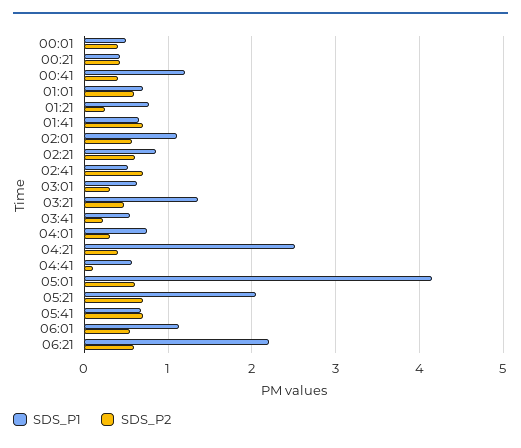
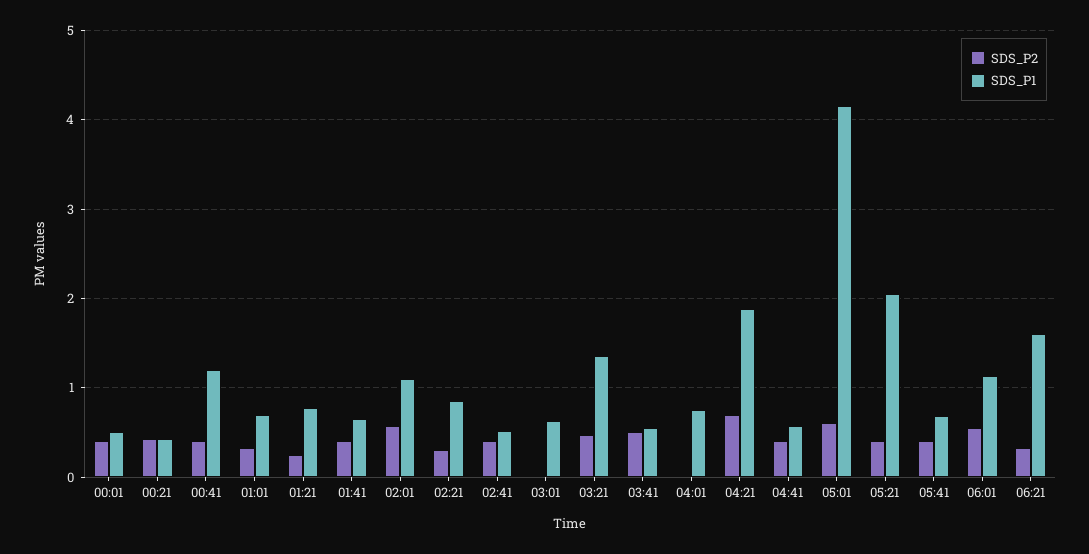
  {
    "SDS_P1": {
      "00:01": 0.5,
      "00:21": 0.4,
      "00:41": 1.2,
      "01:01": 0.7,
      "01:21": 0.8,
      "01:41": 0.7,
      "02:01": 1.1,
      "02:21": 0.9,
      "02:41": 0.5,
      "03:01": 0.6,
      "03:21": 1.4,
      "03:41": 0.6,
      "04:01": 0.8,
-     "04:21": 2.5,
+     "04:21": 1.9,
      "04:41": 0.6,
      "05:01": 4.2,
      "05:21": 2.1,
      "05:41": 0.7,
      "06:01": 1.1,
-     "06:21": 2.2
+     "06:21": 1.6
    },
    "SDS_P2": {
      "00:01": 0.4,
      "00:21": 0.4,
      "00:41": 0.4,
-     "01:01": 0.6,
+     "01:01": 0.3,
      "01:21": 0.3,
-     "01:41": 0.7,
+     "01:41": 0.4,
      "02:01": 0.6,
-     "02:21": 0.6,
+     "02:21": 0.3,
-     "02:41": 0.7,
+     "02:41": 0.4,
-     "03:01": 0.3,
+     "03:01": 0,
      "03:21": 0.5,
-     "03:41": 0.2,
+     "03:41": 0.5,
-     "04:01": 0.3,
+     "04:01": 0,
-     "04:21": 0.4,
+     "04:21": 0.7,
-     "04:41": 0.1,
+     "04:41": 0.4,
      "05:01": 0.6,
-     "05:21": 0.7,
+     "05:21": 0.4,
-     "05:41": 0.7,
+     "05:41": 0.4,
      "06:01": 0.6,
-     "06:21": 0.6
+     "06:21": 0.3
    }
  }

